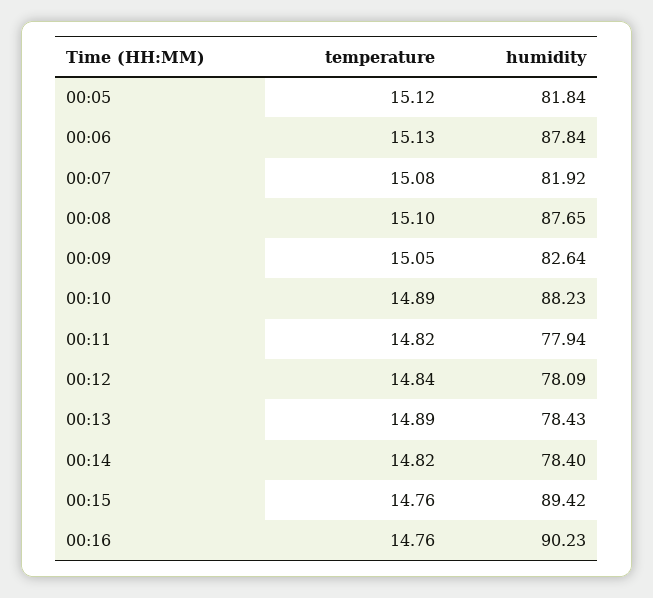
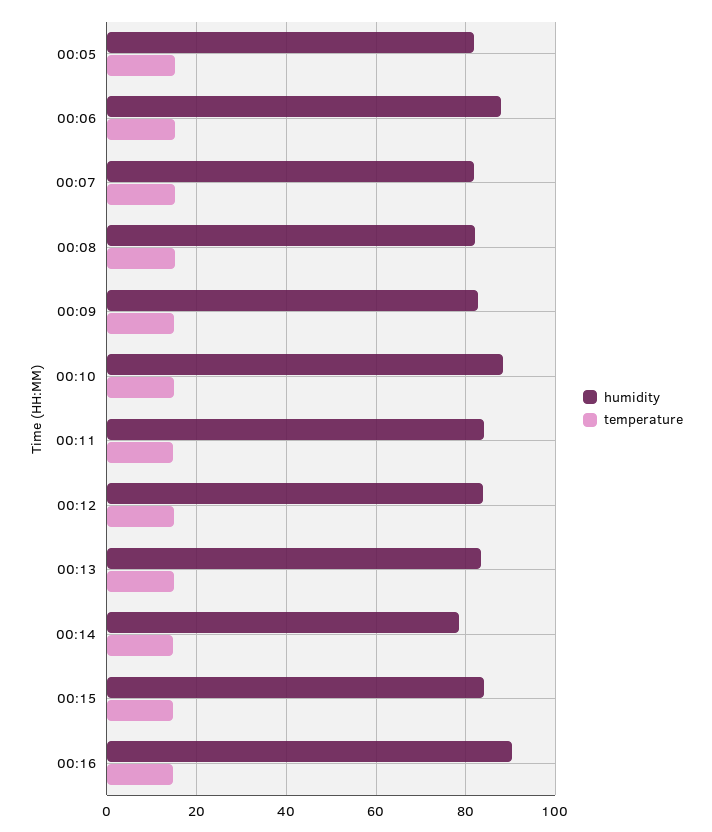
  {
    "temperature": {
      "00:05": 15.12,
      "00:06": 15.13,
      "00:07": 15.08,
      "00:08": 15.1,
      "00:09": 15.05,
      "00:10": 14.89,
      "00:11": 14.82,
      "00:12": 14.84,
      "00:13": 14.89,
      "00:14": 14.82,
      "00:15": 14.76,
      "00:16": 14.76
    },
    "humidity": {
      "00:05": 81.84,
      "00:06": 87.84,
      "00:07": 81.92,
-     "00:08": 87.65,
+     "00:08": 82,
      "00:09": 82.64,
      "00:10": 88.23,
-     "00:11": 77.94,
+     "00:11": 84,
-     "00:12": 78.09,
+     "00:12": 84,
-     "00:13": 78.43,
+     "00:13": 84,
      "00:14": 78.4,
-     "00:15": 89.42,
+     "00:15": 84,
      "00:16": 90.23
    }
  }

